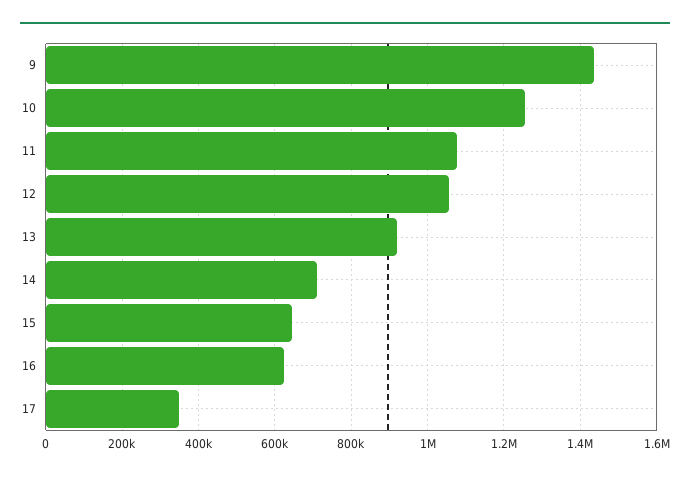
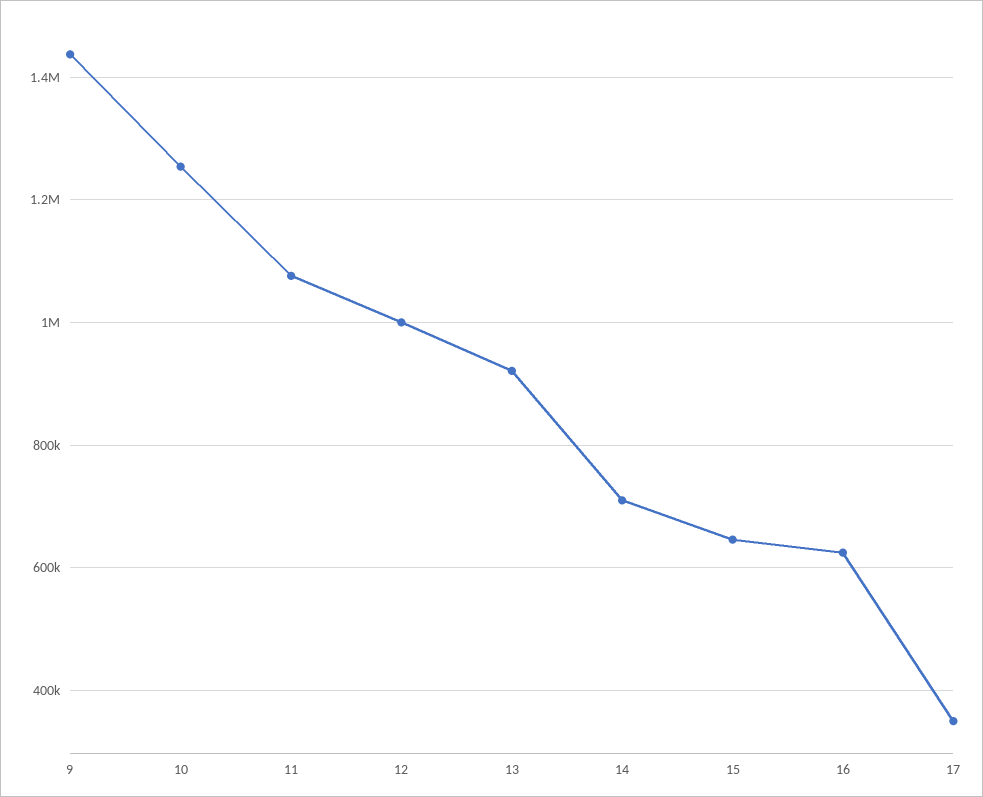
  {
    "9": 1440000,
    "10": 1260000,
    "11": 1080000,
-   "12": 1060000,
+   "12": 1000000,
    "13": 920000,
    "14": 720000,
    "15": 640000,
    "16": 620000,
    "17": 360000
  }

